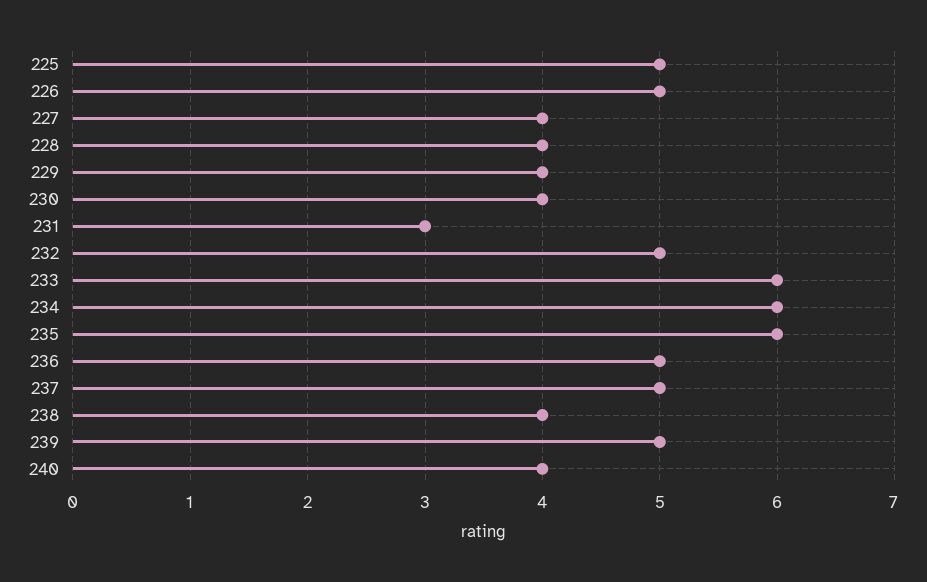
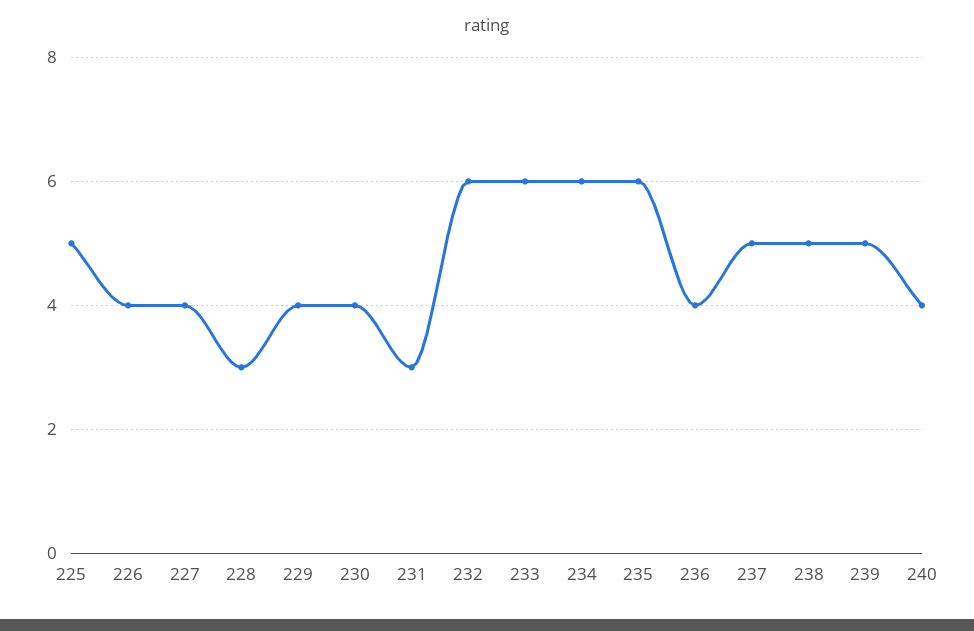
  {
    "225": 5,
-   "226": 5,
+   "226": 4,
    "227": 4,
-   "228": 4,
+   "228": 3,
    "229": 4,
    "230": 4,
    "231": 3,
-   "232": 5,
+   "232": 6,
    "233": 6,
    "234": 6,
    "235": 6,
-   "236": 5,
+   "236": 4,
    "237": 5,
-   "238": 4,
+   "238": 5,
    "239": 5,
    "240": 4
  }

